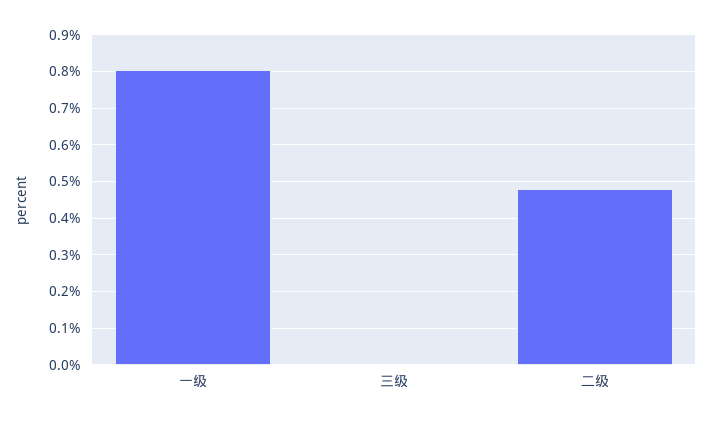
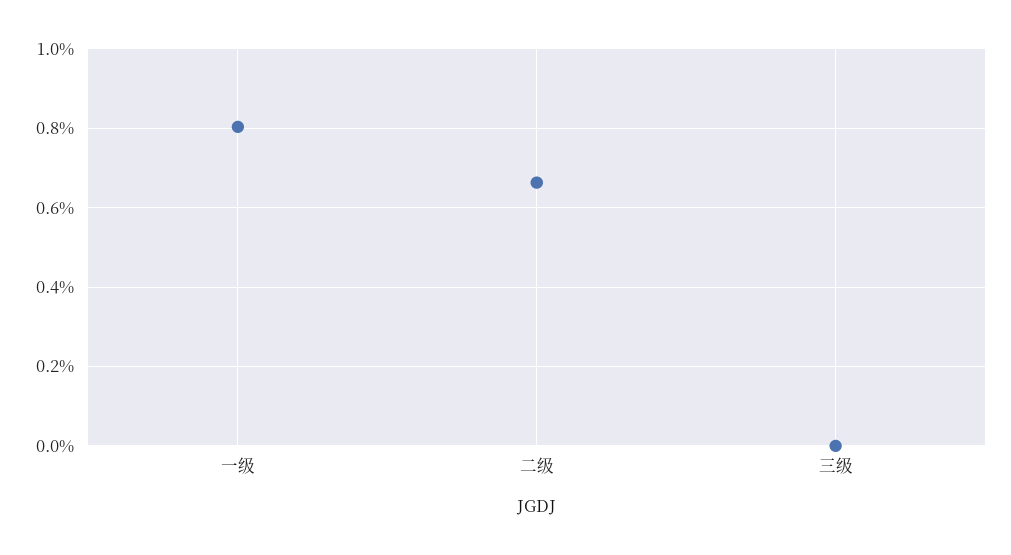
  {
    "一级": 0.8,
    "三级": 0,
-   "二级": 0.48
+   "二级": 0.66
  }

